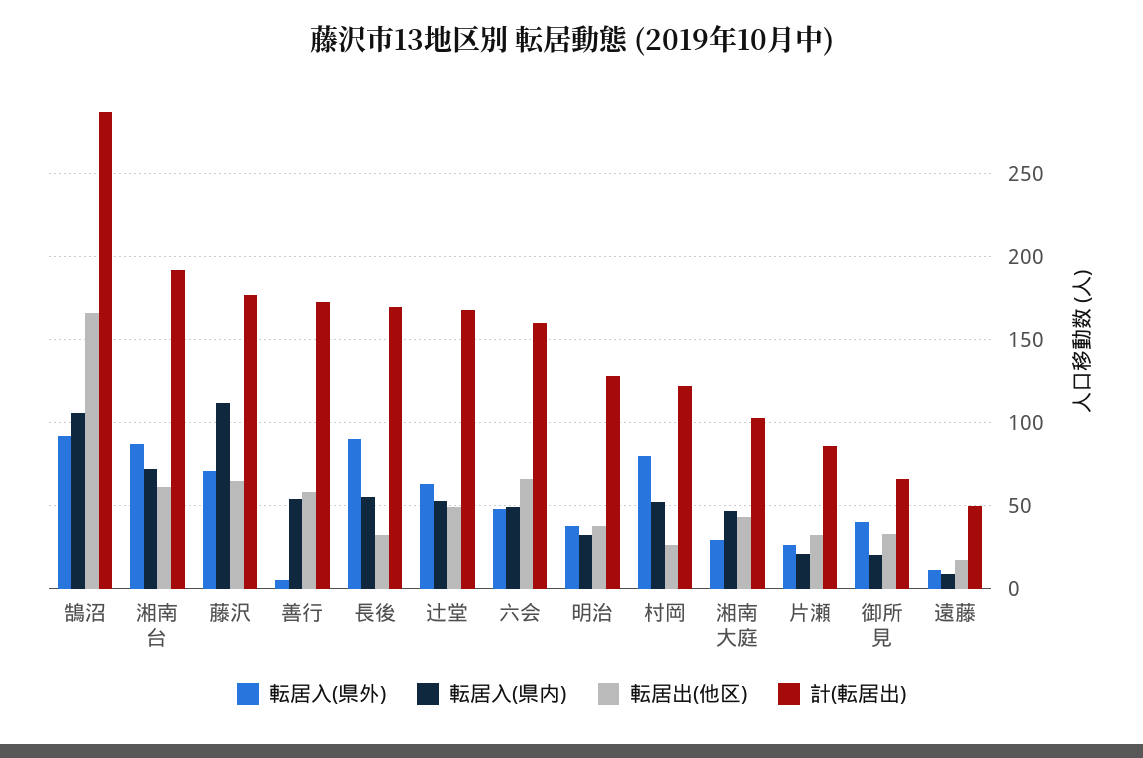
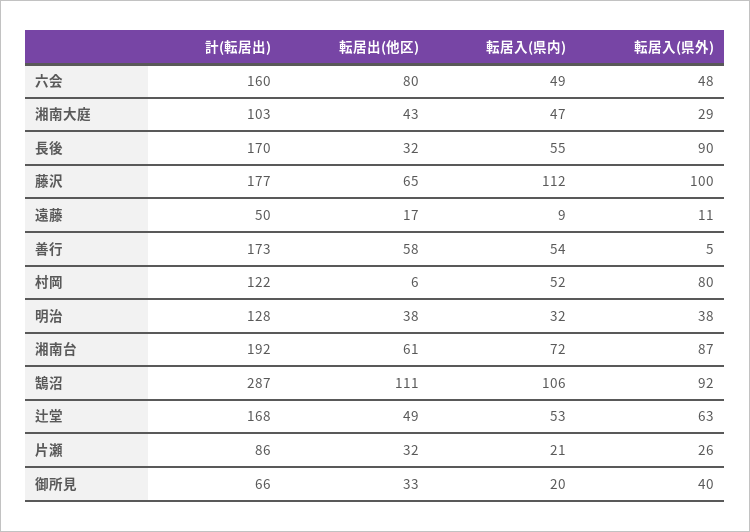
  {
    "転居入(県外)": {
      "鵠沼": 92,
      "湘南台": 87,
-     "藤沢": 70,
+     "藤沢": 100,
      "善行": 5,
      "長後": 90,
      "辻堂": 63,
      "六会": 48,
      "明治": 38,
      "村岡": 80,
      "湘南大庭": 29,
      "片瀬": 26,
      "御所見": 40,
      "遠藤": 11
    },
    "転居入(県内)": {
      "鵠沼": 106,
      "湘南台": 72,
      "藤沢": 112,
      "善行": 54,
      "長後": 55,
      "辻堂": 53,
      "六会": 49,
      "明治": 32,
      "村岡": 52,
      "湘南大庭": 47,
      "片瀬": 21,
      "御所見": 20,
      "遠藤": 9
    },
    "転居出(他区)": {
-     "鵠沼": 165,
+     "鵠沼": 111,
      "湘南台": 61,
      "藤沢": 65,
      "善行": 58,
      "長後": 32,
      "辻堂": 49,
-     "六会": 65,
+     "六会": 80,
      "明治": 38,
-     "村岡": 25,
+     "村岡": 6,
      "湘南大庭": 43,
      "片瀬": 32,
      "御所見": 33,
      "遠藤": 17
    },
    "計(転居出)": {
      "鵠沼": 287,
      "湘南台": 192,
      "藤沢": 177,
      "善行": 173,
      "長後": 170,
      "辻堂": 168,
      "六会": 160,
      "明治": 128,
      "村岡": 122,
      "湘南大庭": 103,
      "片瀬": 86,
      "御所見": 66,
      "遠藤": 50
    }
  }

